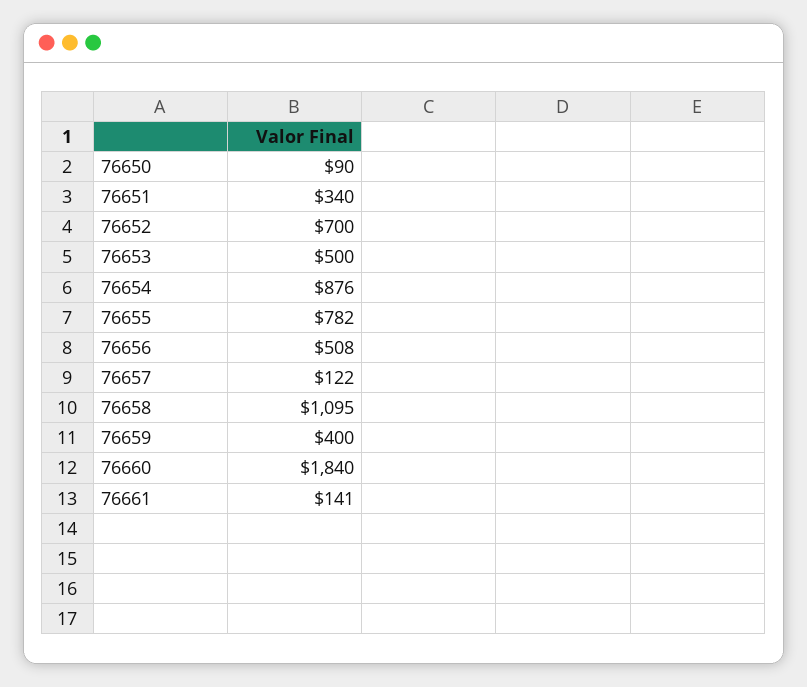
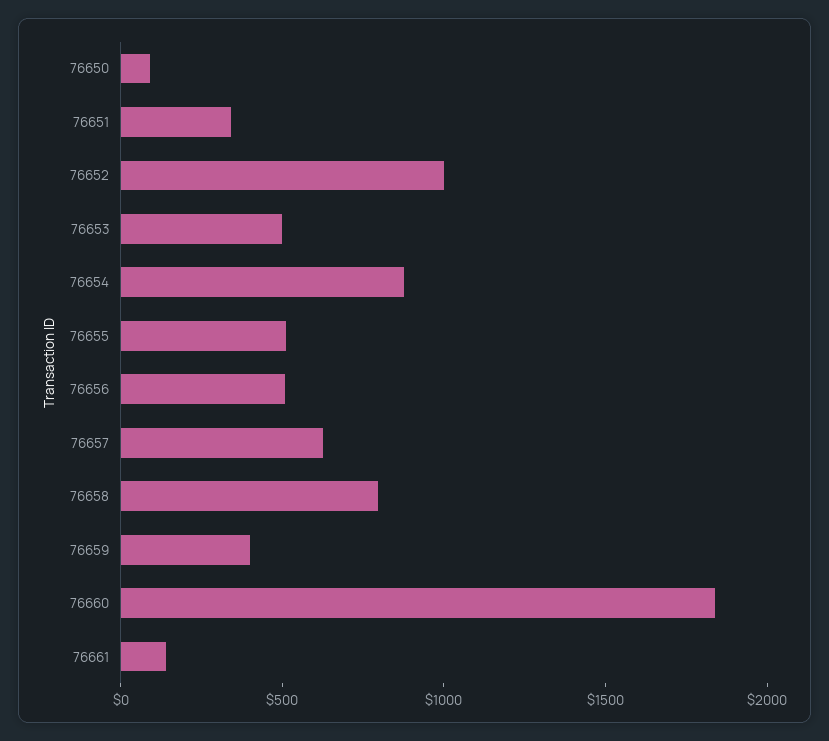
  {
    "76650": 90,
    "76651": 340,
-   "76652": 700,
+   "76652": 1000,
    "76653": 500,
    "76654": 876,
-   "76655": 782,
+   "76655": 500,
    "76656": 508,
-   "76657": 122,
+   "76657": 600,
-   "76658": 1095,
+   "76658": 800,
    "76659": 400,
    "76660": 1840,
    "76661": 141
  }

